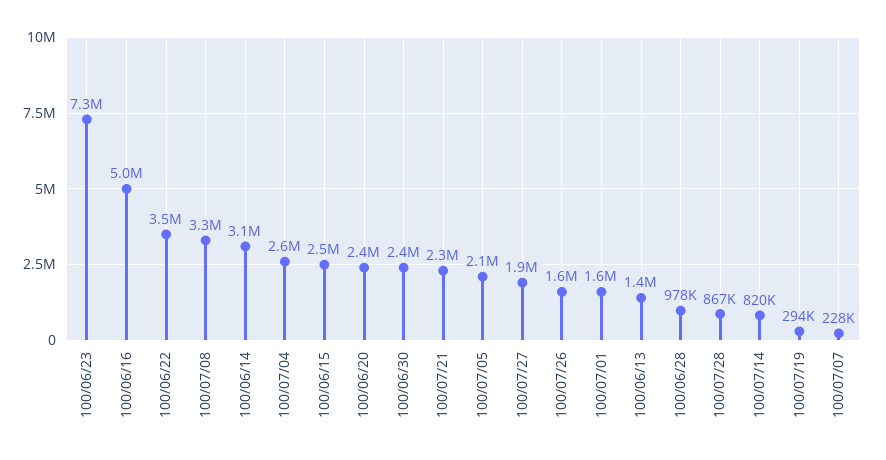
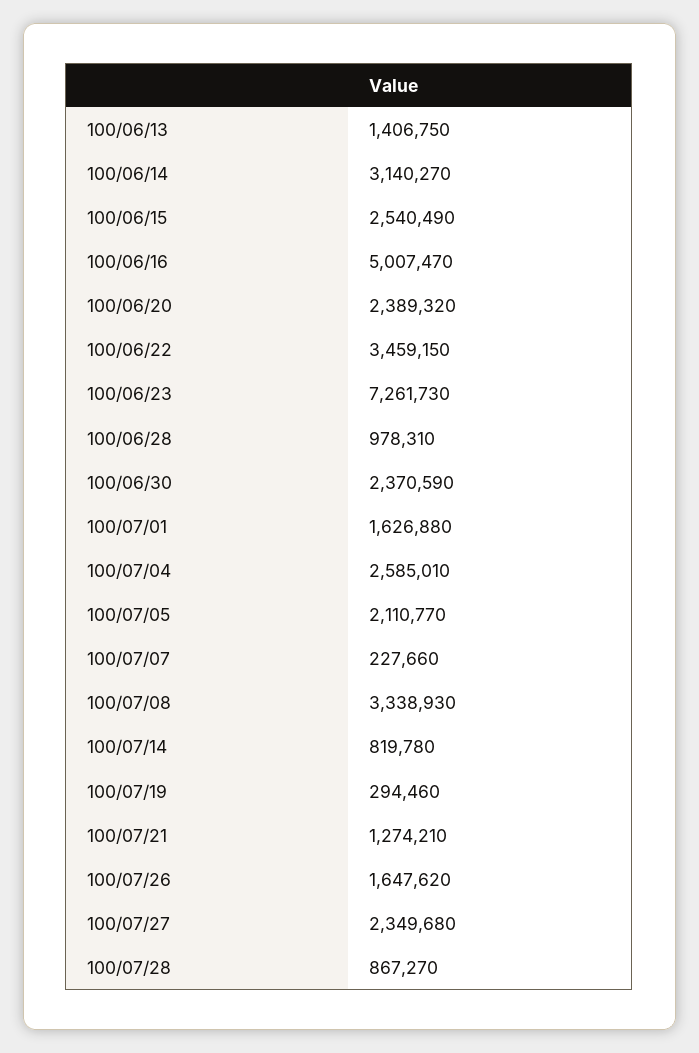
  {
    "100/06/23": 7261730,
    "100/06/16": 5007470,
    "100/06/22": 3459150,
    "100/07/08": 3338930,
    "100/06/14": 3140270,
    "100/07/04": 2585010,
    "100/06/15": 2540490,
    "100/06/20": 2389320,
    "100/06/30": 2370590,
-   "100/07/21": 2300000,
+   "100/07/21": 1274210,
    "100/07/05": 2110770,
-   "100/07/27": 1900000,
+   "100/07/27": 2349680,
    "100/07/26": 1647620,
    "100/07/01": 1626880,
    "100/06/13": 1406750,
    "100/06/28": 978310,
    "100/07/28": 867270,
    "100/07/14": 819780,
    "100/07/19": 294460,
    "100/07/07": 227660
  }

